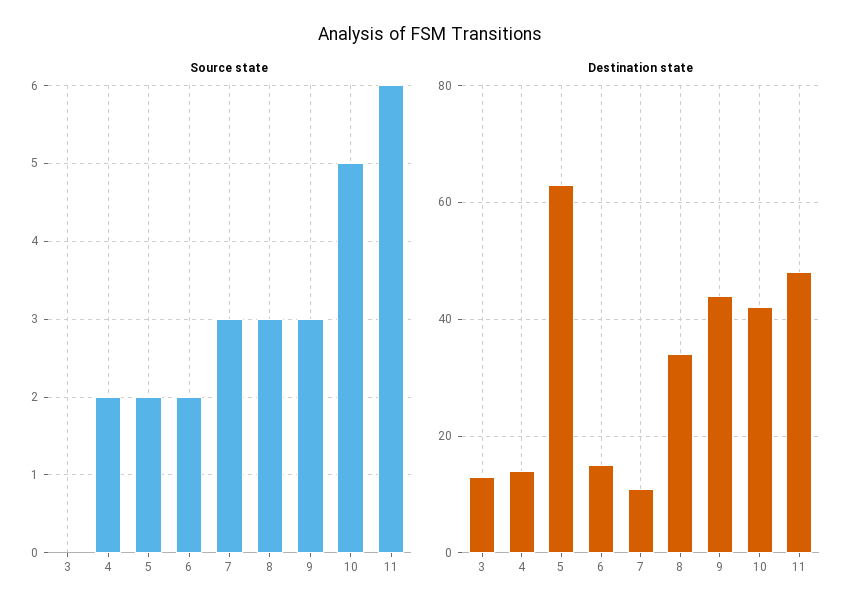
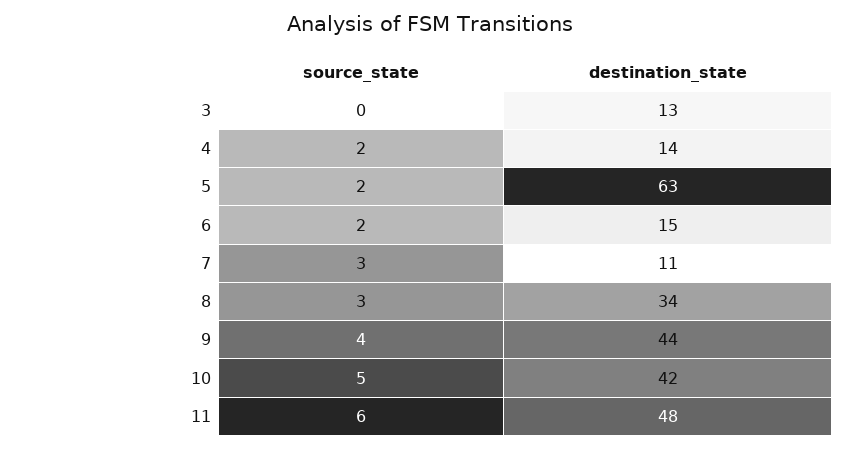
  {
    "Source state": {
      "3": 0,
      "4": 2,
      "5": 2,
      "6": 2,
      "7": 3,
      "8": 3,
-     "9": 3,
+     "9": 4,
      "10": 5,
      "11": 6
    },
    "Destination state": {
      "3": 13,
      "4": 14,
      "5": 63,
      "6": 15,
      "7": 11,
      "8": 34,
      "9": 44,
      "10": 42,
      "11": 48
    }
  }

